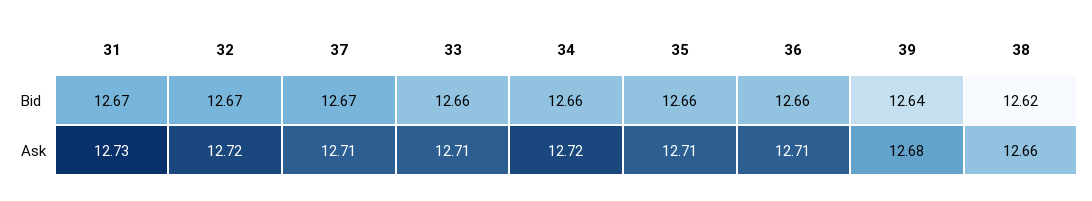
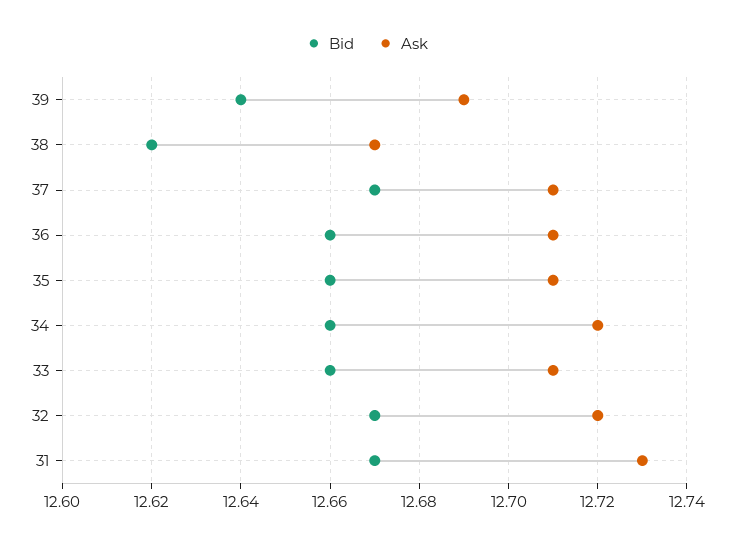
  {
    "Bid": {
      "31": 12.67,
      "32": 12.67,
      "37": 12.67,
      "33": 12.66,
      "34": 12.66,
      "35": 12.66,
      "36": 12.66,
      "39": 12.64,
      "38": 12.62
    },
    "Ask": {
      "31": 12.73,
      "32": 12.72,
      "37": 12.71,
      "33": 12.71,
      "34": 12.72,
      "35": 12.71,
      "36": 12.71,
-     "39": 12.68,
+     "39": 12.69,
-     "38": 12.66
+     "38": 12.67
    }
  }

